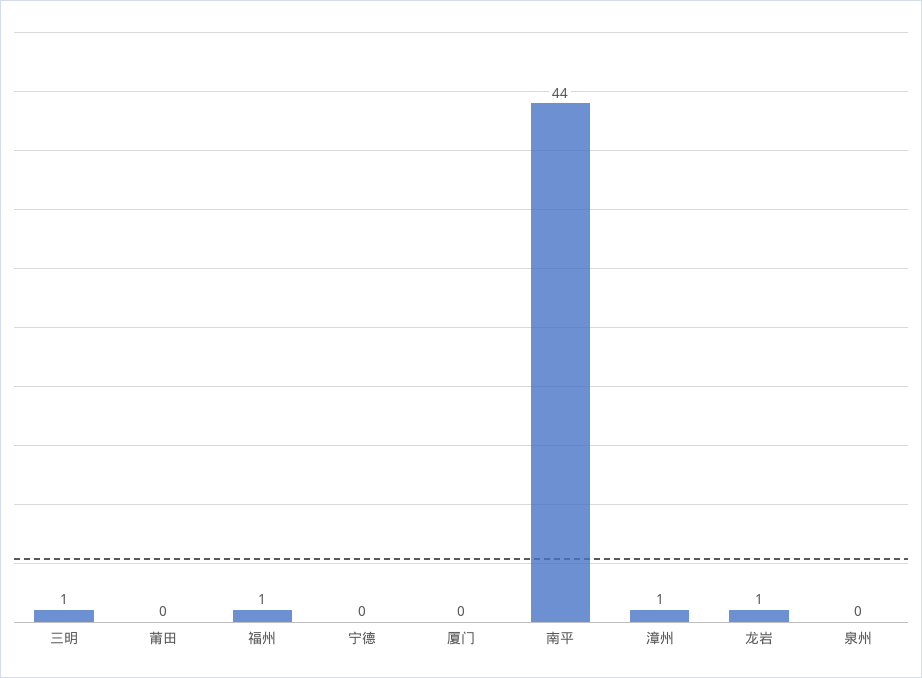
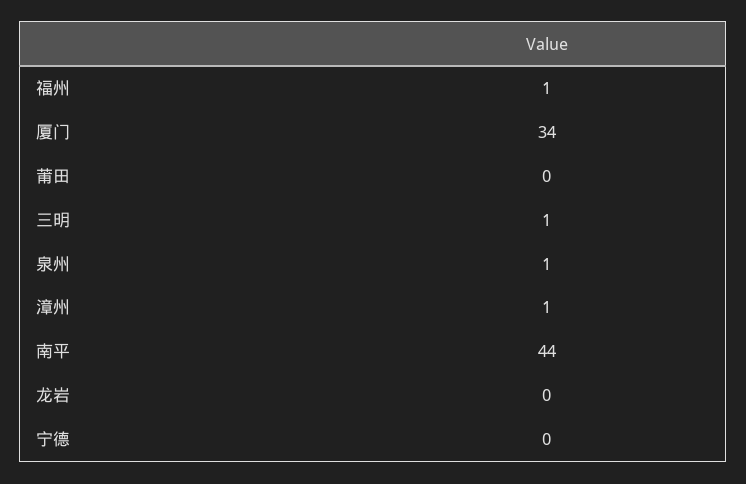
  {
    "三明": 1,
    "莆田": 0,
    "福州": 1,
    "宁德": 0,
-   "厦门": 0,
+   "厦门": 34,
    "南平": 44,
    "漳州": 1,
-   "龙岩": 1,
+   "龙岩": 0,
-   "泉州": 0
+   "泉州": 1
  }

